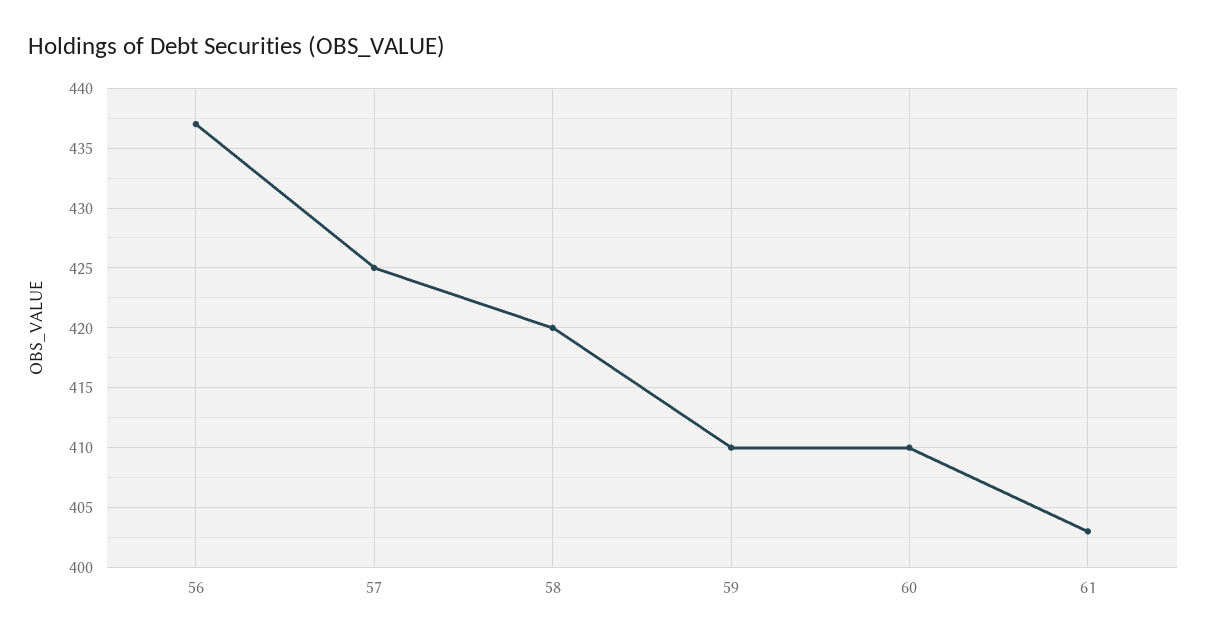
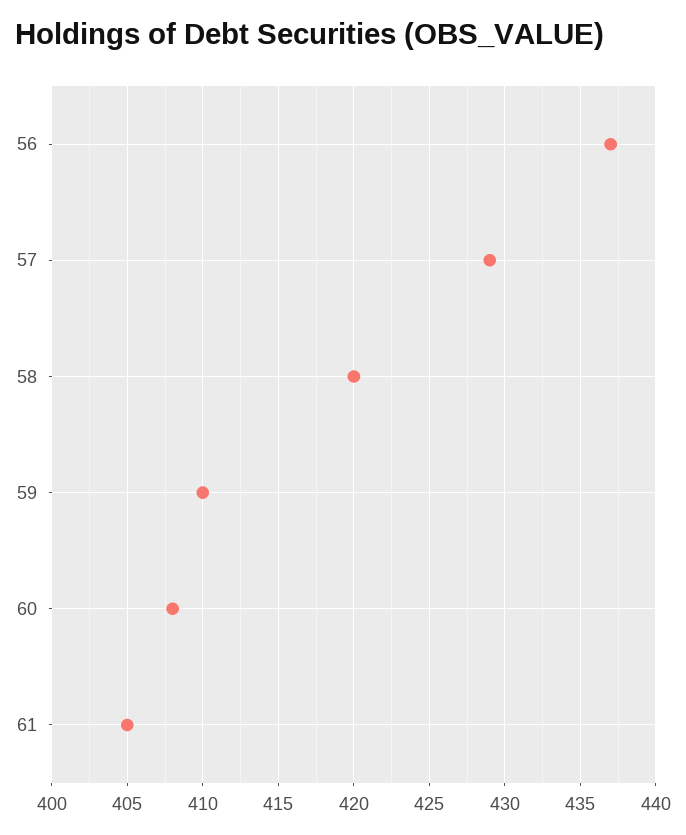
  {
    "56": 437,
-   "57": 425,
+   "57": 429,
    "58": 420,
    "59": 410,
-   "60": 410,
+   "60": 408,
-   "61": 403
+   "61": 405
  }

